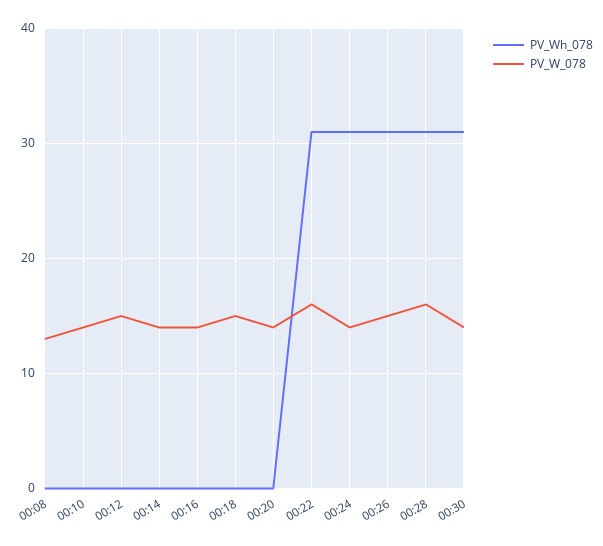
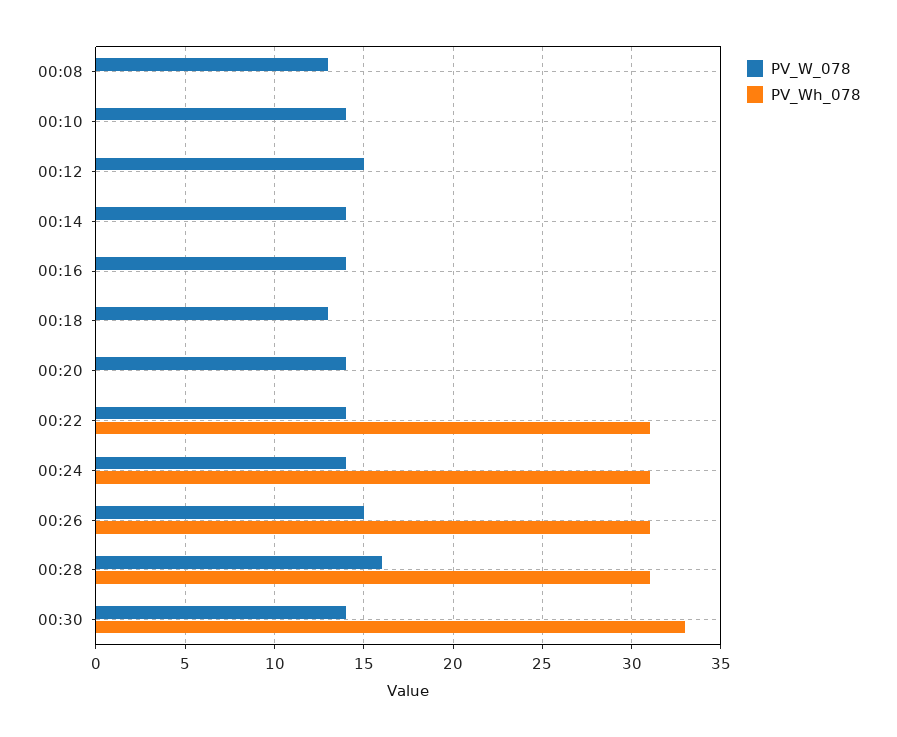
  {
    "PV_Wh_078": {
      "00:08": 0,
      "00:10": 0,
      "00:12": 0,
      "00:14": 0,
      "00:16": 0,
      "00:18": 0,
      "00:20": 0,
      "00:22": 31,
      "00:24": 31,
      "00:26": 31,
      "00:28": 31,
-     "00:30": 31
+     "00:30": 33
    },
    "PV_W_078": {
      "00:08": 13,
      "00:10": 14,
      "00:12": 15,
      "00:14": 14,
      "00:16": 14,
-     "00:18": 15,
+     "00:18": 13,
      "00:20": 14,
-     "00:22": 16,
+     "00:22": 14,
      "00:24": 14,
      "00:26": 15,
      "00:28": 16,
      "00:30": 14
    }
  }

